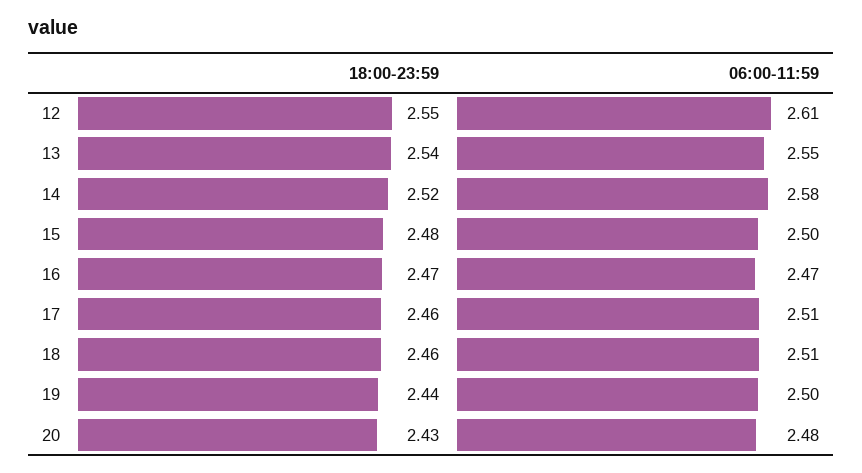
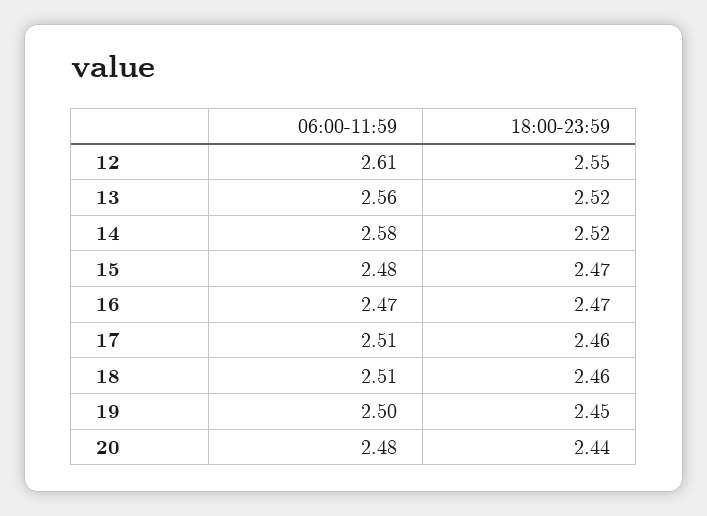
  {
    "18:00-23:59": {
      "12": 2.55,
-     "13": 2.54,
+     "13": 2.52,
      "14": 2.52,
-     "15": 2.48,
+     "15": 2.47,
      "16": 2.47,
      "17": 2.46,
      "18": 2.46,
-     "19": 2.44,
+     "19": 2.45,
-     "20": 2.43
+     "20": 2.44
    },
    "06:00-11:59": {
      "12": 2.61,
-     "13": 2.55,
+     "13": 2.56,
      "14": 2.58,
-     "15": 2.5,
+     "15": 2.48,
      "16": 2.47,
      "17": 2.51,
      "18": 2.51,
      "19": 2.5,
      "20": 2.48
    }
  }

